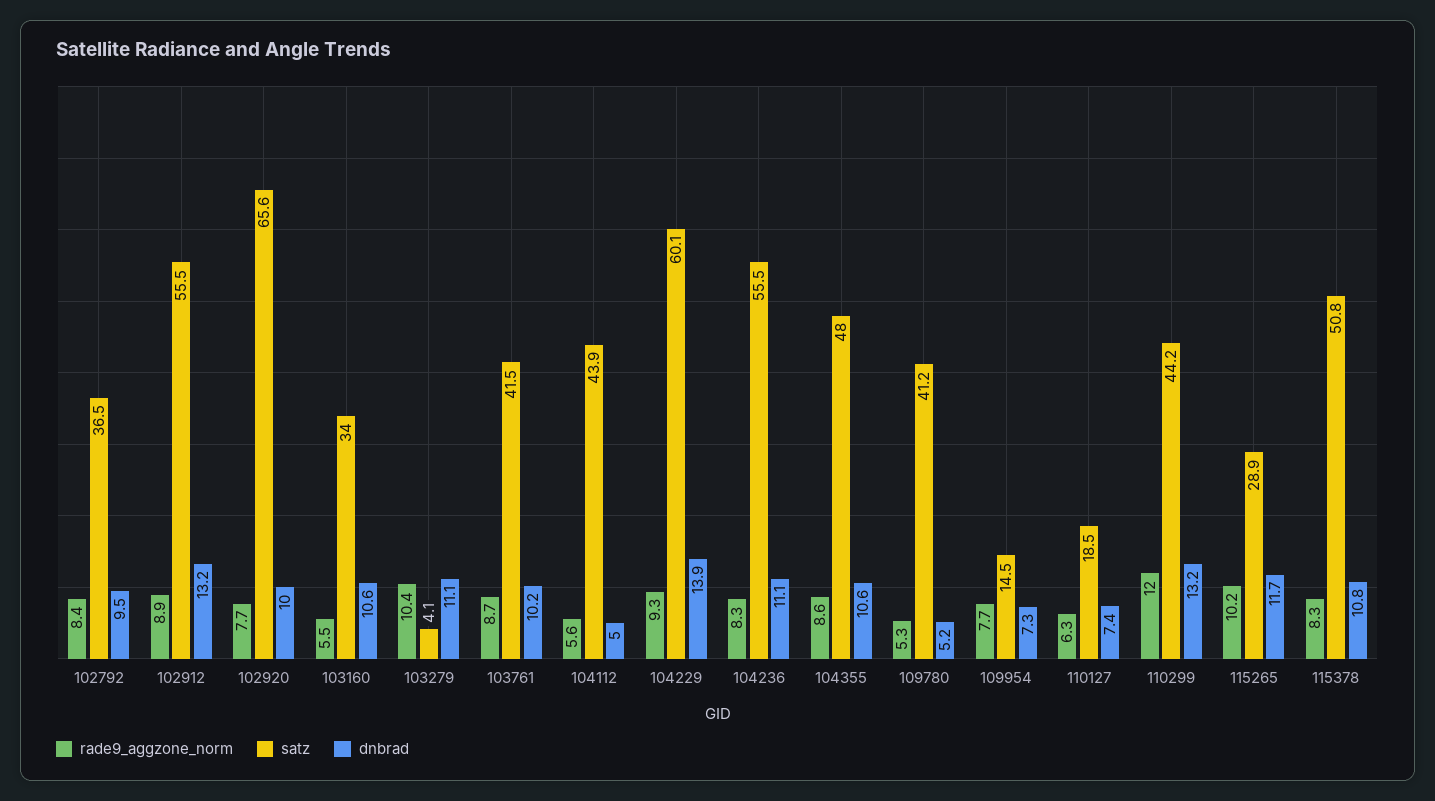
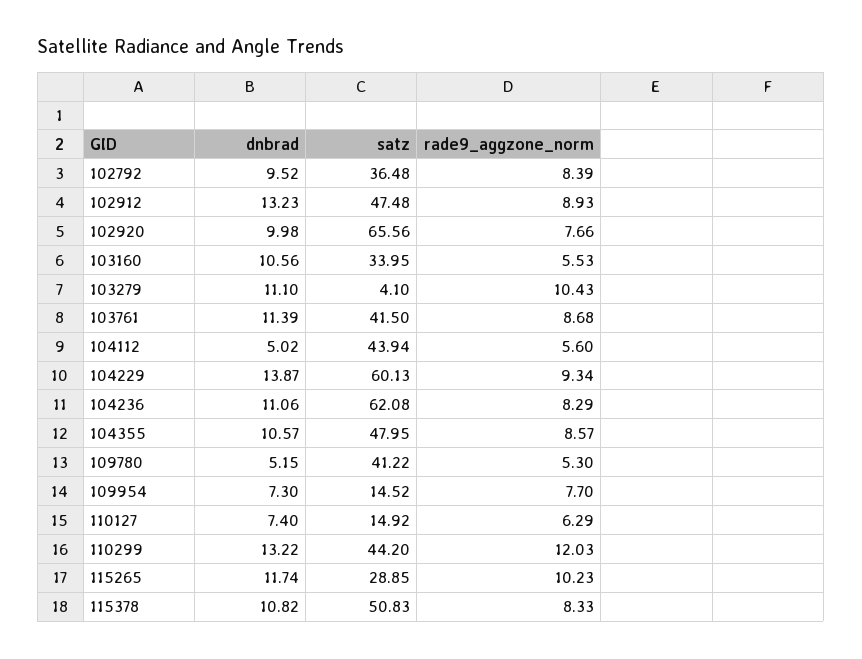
  {
    "rade9_aggzone_norm": {
      "102792": 8.39,
      "102912": 8.93,
      "102920": 7.66,
      "103160": 5.53,
      "103279": 10.43,
      "103761": 8.68,
      "104112": 5.6,
      "104229": 9.34,
      "104236": 8.29,
      "104355": 8.57,
      "109780": 5.3,
      "109954": 7.7,
      "110127": 6.29,
      "110299": 12.03,
      "115265": 10.23,
      "115378": 8.33
    },
    "satz": {
      "102792": 36.48,
-     "102912": 55.5,
+     "102912": 47.48,
      "102920": 65.56,
      "103160": 33.95,
      "103279": 4.1,
      "103761": 41.5,
      "104112": 43.94,
      "104229": 60.13,
-     "104236": 55.5,
+     "104236": 62.08,
      "104355": 47.95,
      "109780": 41.22,
      "109954": 14.52,
-     "110127": 18.5,
+     "110127": 14.92,
      "110299": 44.2,
      "115265": 28.85,
      "115378": 50.83
    },
    "dnbrad": {
      "102792": 9.52,
      "102912": 13.23,
      "102920": 9.98,
      "103160": 10.56,
      "103279": 11.1,
-     "103761": 10.2,
+     "103761": 11.39,
      "104112": 5.02,
      "104229": 13.87,
      "104236": 11.06,
      "104355": 10.57,
      "109780": 5.15,
      "109954": 7.3,
      "110127": 7.4,
      "110299": 13.22,
      "115265": 11.74,
      "115378": 10.82
    }
  }

